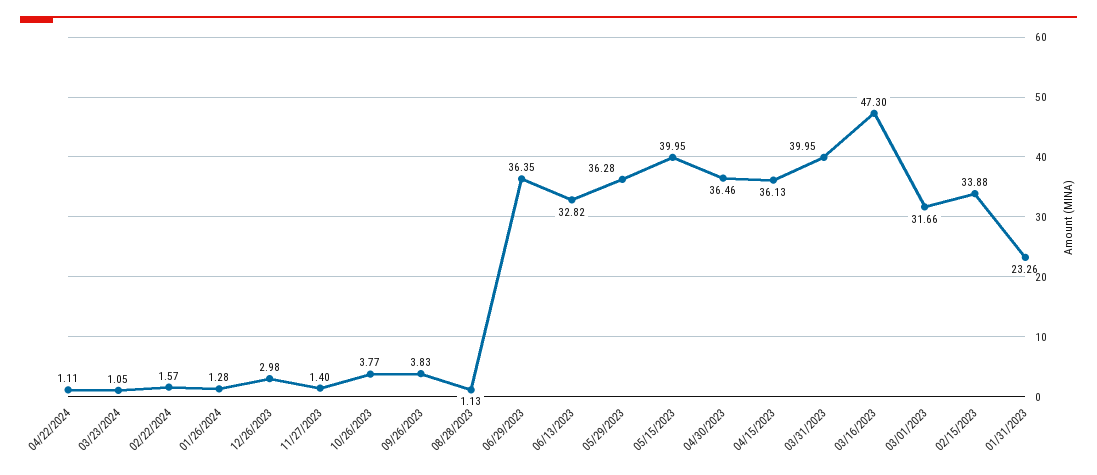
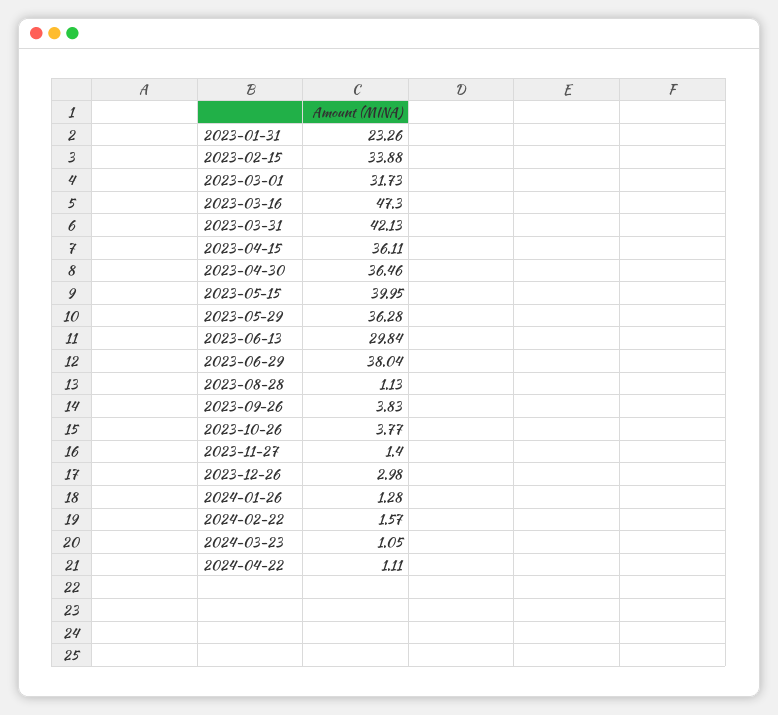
  {
    "04/22/2024": 1.11,
    "03/23/2024": 1.05,
    "02/22/2024": 1.57,
    "01/26/2024": 1.28,
    "12/26/2023": 2.98,
    "11/27/2023": 1.4,
    "10/26/2023": 3.77,
    "09/26/2023": 3.83,
    "08/28/2023": 1.13,
-   "06/29/2023": 36.35,
+   "06/29/2023": 38.04,
-   "06/13/2023": 32.82,
+   "06/13/2023": 29.84,
    "05/29/2023": 36.28,
    "05/15/2023": 39.95,
    "04/30/2023": 36.46,
-   "04/15/2023": 36.13,
+   "04/15/2023": 36.11,
-   "03/31/2023": 39.95,
+   "03/31/2023": 42.13,
    "03/16/2023": 47.3,
-   "03/01/2023": 31.66,
+   "03/01/2023": 31.73,
    "02/15/2023": 33.88,
    "01/31/2023": 23.26
  }

